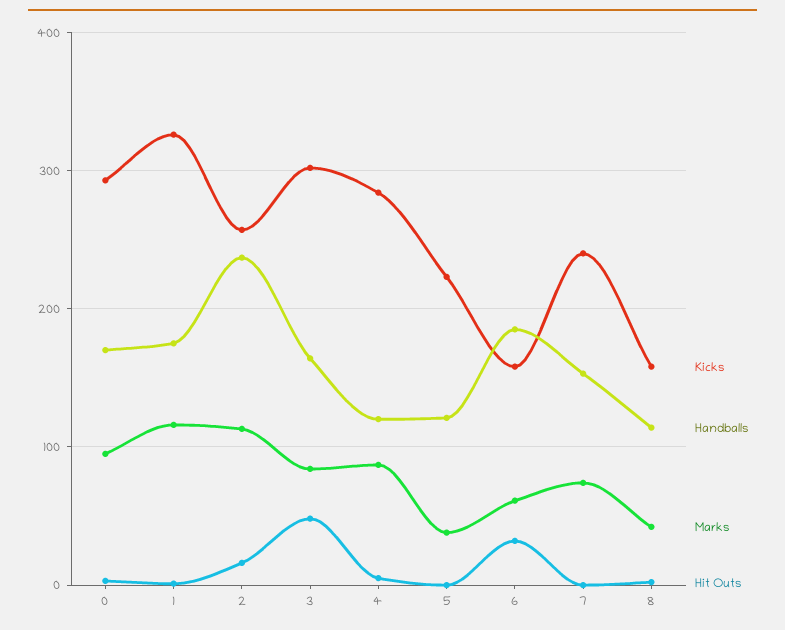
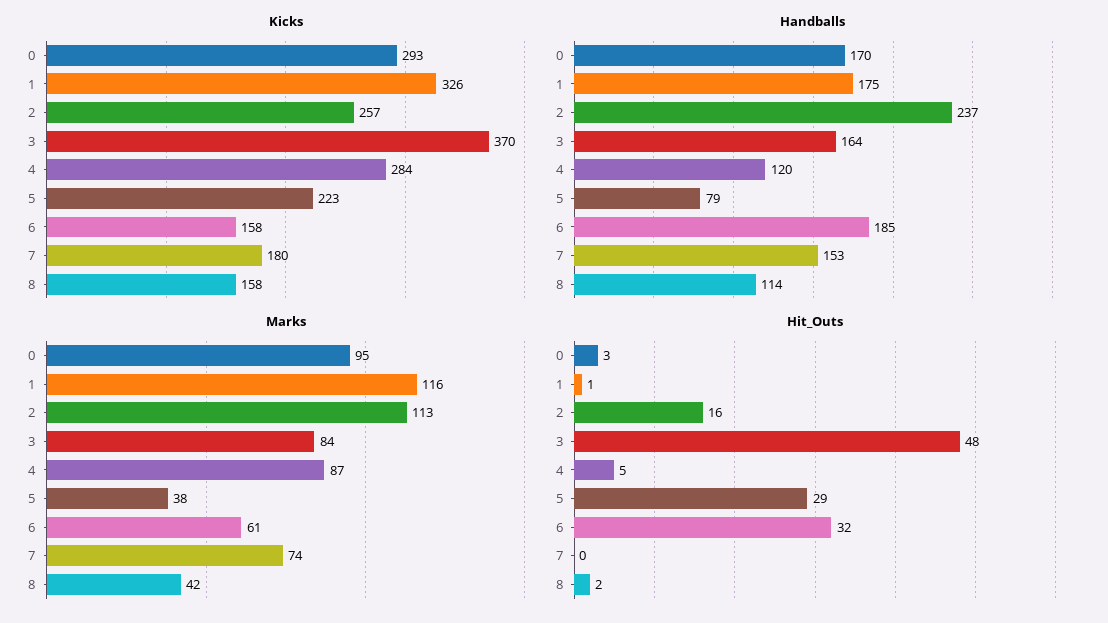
  {
    "Kicks": {
      "0": 293,
      "1": 326,
      "2": 257,
-     "3": 300,
+     "3": 370,
      "4": 284,
      "5": 223,
      "6": 158,
-     "7": 240,
+     "7": 180,
      "8": 158
    },
    "Handballs": {
      "0": 170,
      "1": 175,
      "2": 237,
      "3": 164,
      "4": 120,
-     "5": 120,
+     "5": 79,
      "6": 185,
      "7": 153,
      "8": 114
    },
    "Marks": {
      "0": 95,
      "1": 116,
      "2": 113,
      "3": 84,
      "4": 87,
      "5": 38,
      "6": 61,
      "7": 74,
      "8": 42
    },
    "Hit Outs": {
      "0": 3,
      "1": 1,
      "2": 16,
      "3": 48,
      "4": 5,
-     "5": 0,
+     "5": 29,
      "6": 32,
      "7": 0,
      "8": 2
    }
  }

